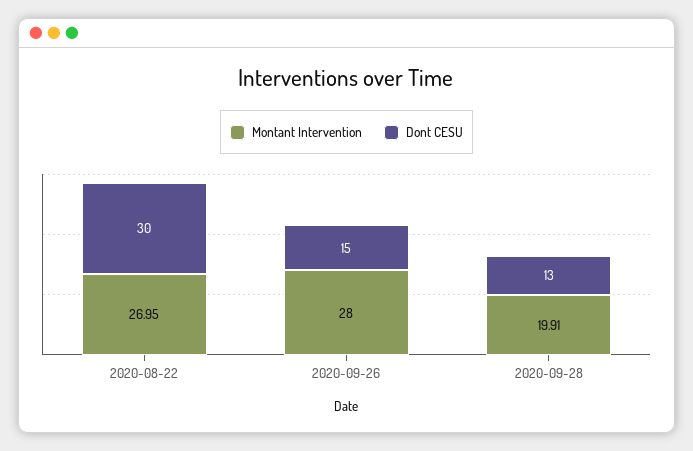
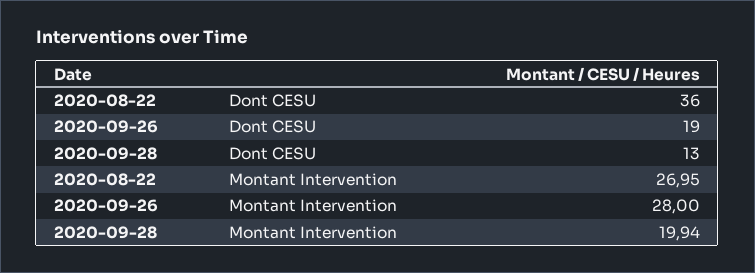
  {
    "Montant Intervention": {
      "2020-08-22": 26.95,
      "2020-09-26": 28,
-     "2020-09-28": 19.91
+     "2020-09-28": 19.94
    },
    "Dont CESU": {
-     "2020-08-22": 30,
+     "2020-08-22": 36,
-     "2020-09-26": 15,
+     "2020-09-26": 19,
      "2020-09-28": 13
    }
  }

